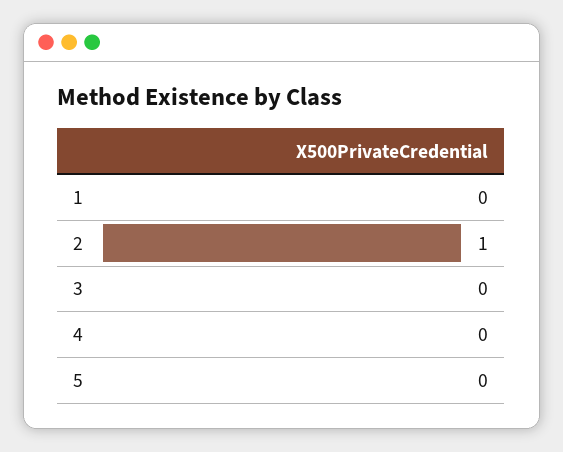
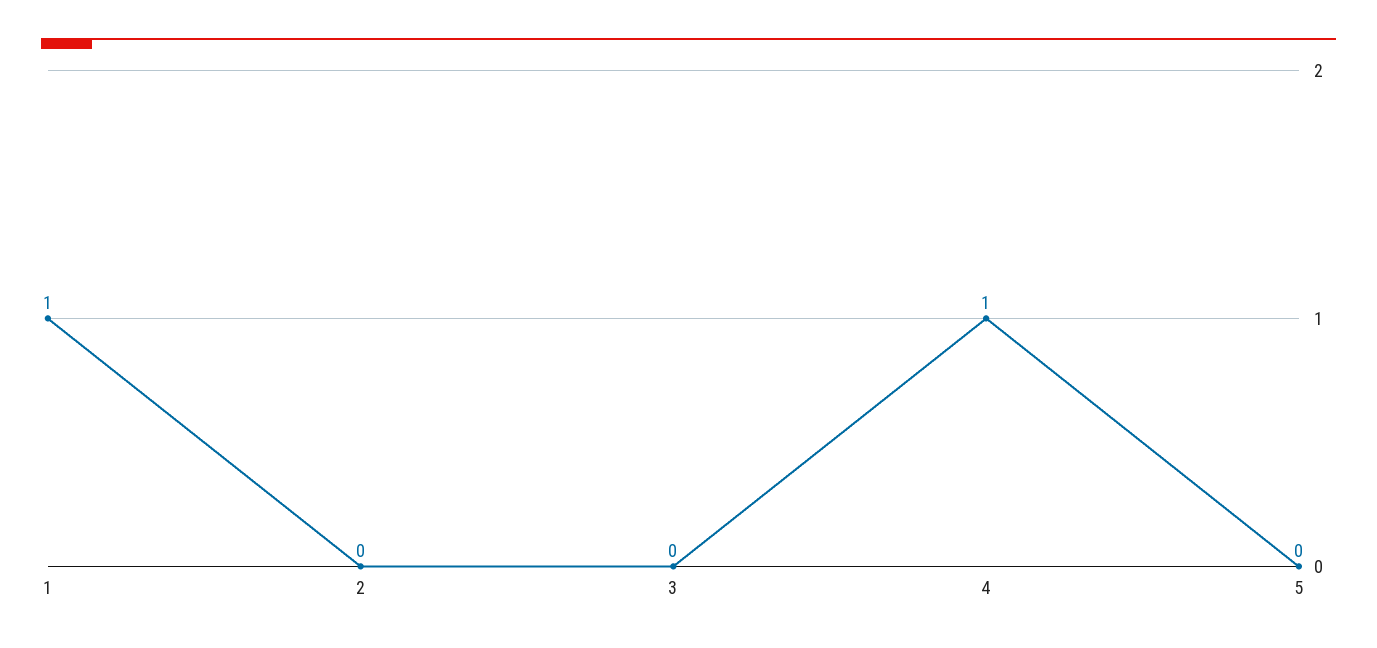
  {
-   "1": 0,
+   "1": 1,
-   "2": 1,
+   "2": 0,
    "3": 0,
-   "4": 0,
+   "4": 1,
    "5": 0
  }

